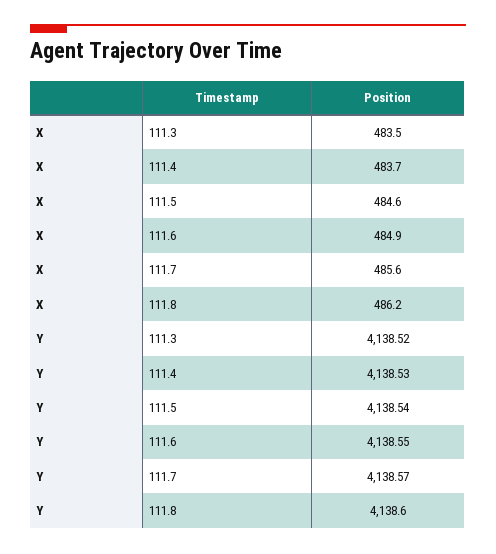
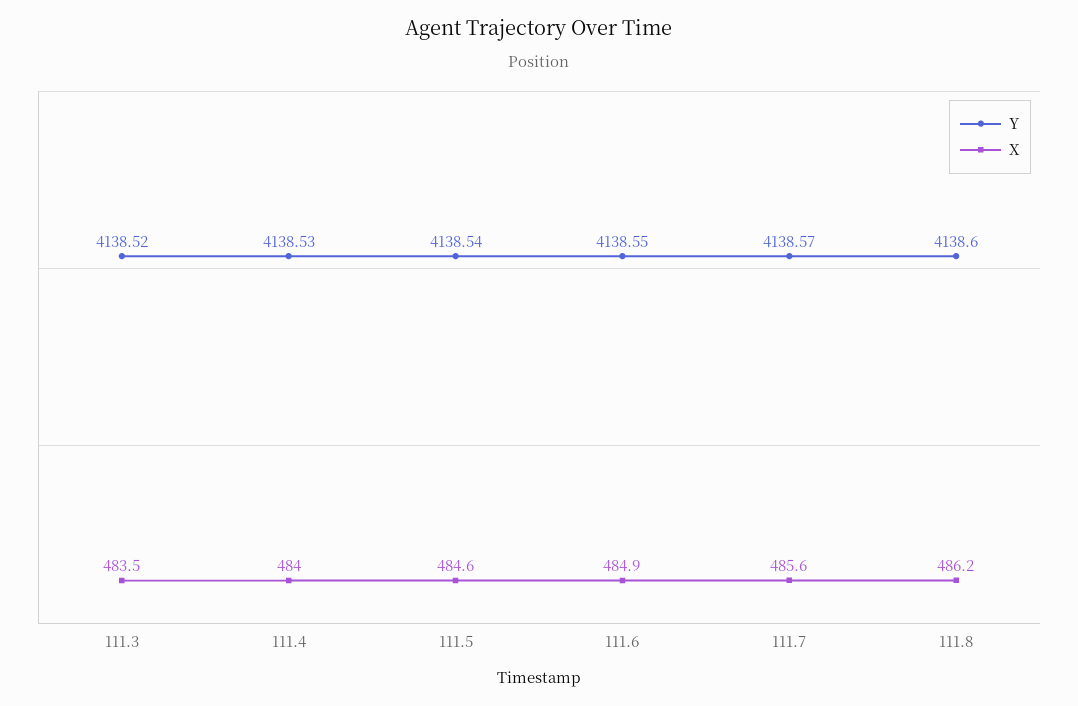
  {
    "X": {
      "111.3": 483.5,
-     "111.4": 483.7,
+     "111.4": 484,
      "111.5": 484.6,
      "111.6": 484.9,
      "111.7": 485.6,
      "111.8": 486.2
    },
    "Y": {
      "111.3": 4138.52,
      "111.4": 4138.53,
      "111.5": 4138.54,
      "111.6": 4138.55,
      "111.7": 4138.57,
      "111.8": 4138.6
    }
  }

